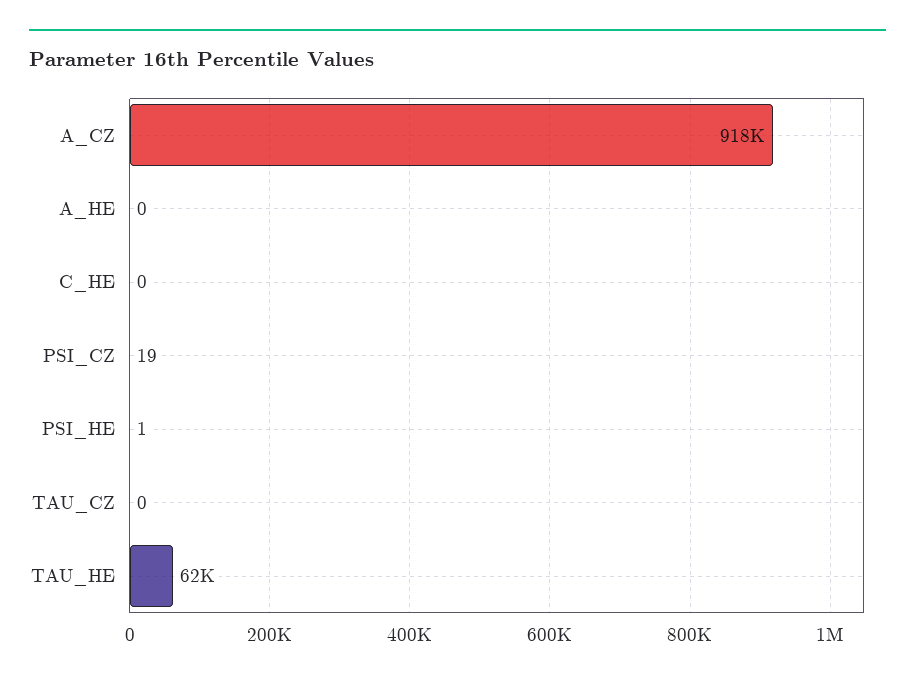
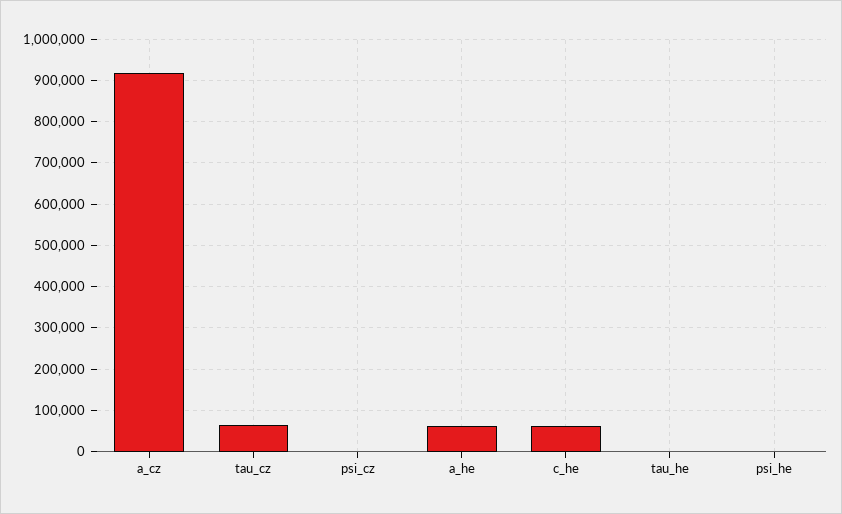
  {
    "A_CZ": 918000,
-   "A_HE": 0,
+   "A_HE": 60000,
-   "C_HE": 0,
+   "C_HE": 60000,
    "PSI_CZ": 19,
    "PSI_HE": 1,
-   "TAU_CZ": 0,
+   "TAU_CZ": 60000,
-   "TAU_HE": 62000
+   "TAU_HE": 0
  }

